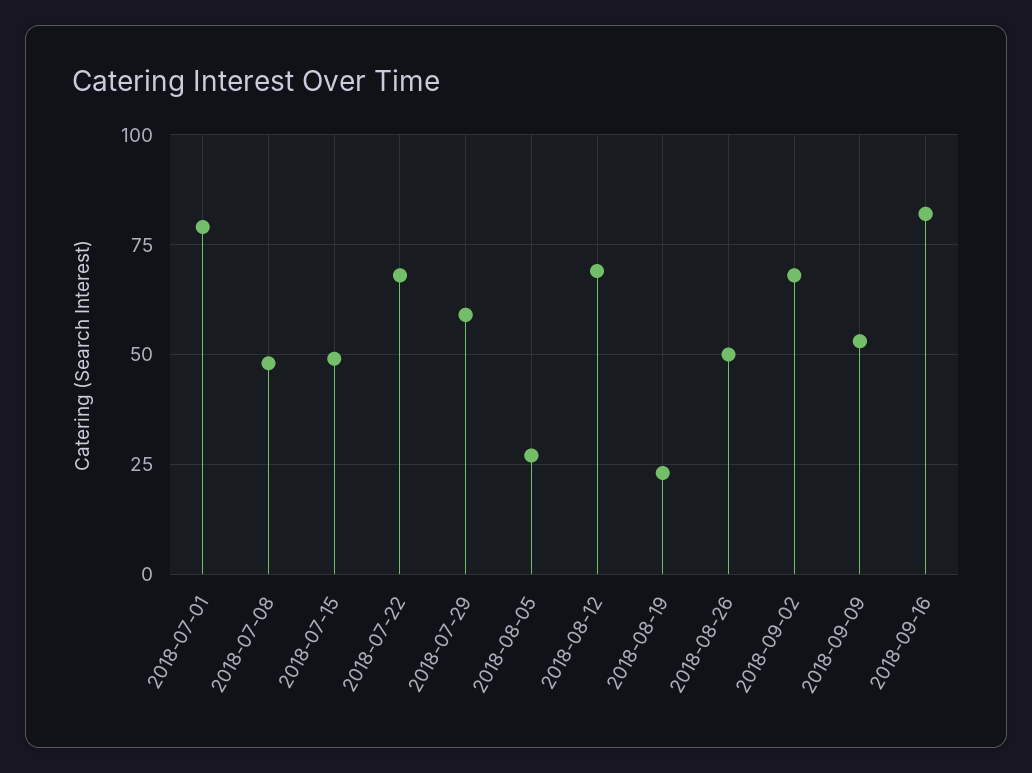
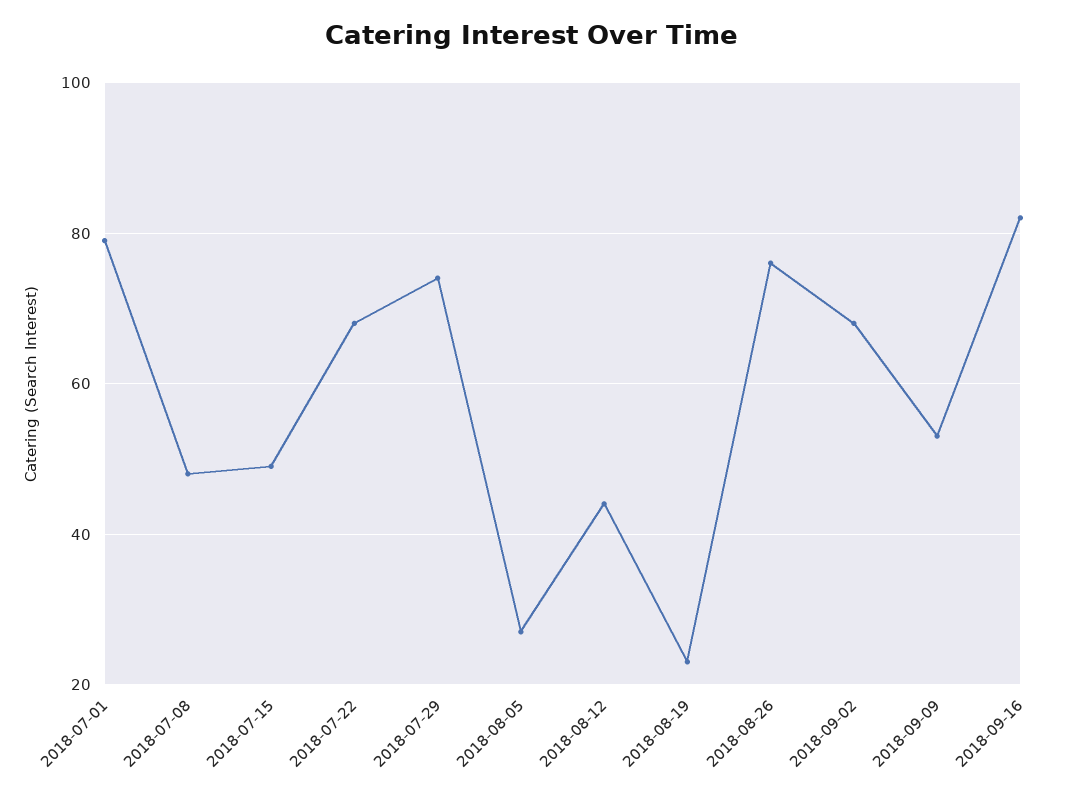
  {
    "2018-07-01": 80,
    "2018-07-08": 50,
    "2018-07-15": 50,
    "2018-07-22": 70,
-   "2018-07-29": 60,
+   "2018-07-29": 75,
    "2018-08-05": 25,
-   "2018-08-12": 70,
+   "2018-08-12": 45,
    "2018-08-19": 25,
-   "2018-08-26": 50,
+   "2018-08-26": 75,
    "2018-09-02": 70,
    "2018-09-09": 55,
    "2018-09-16": 80
  }

